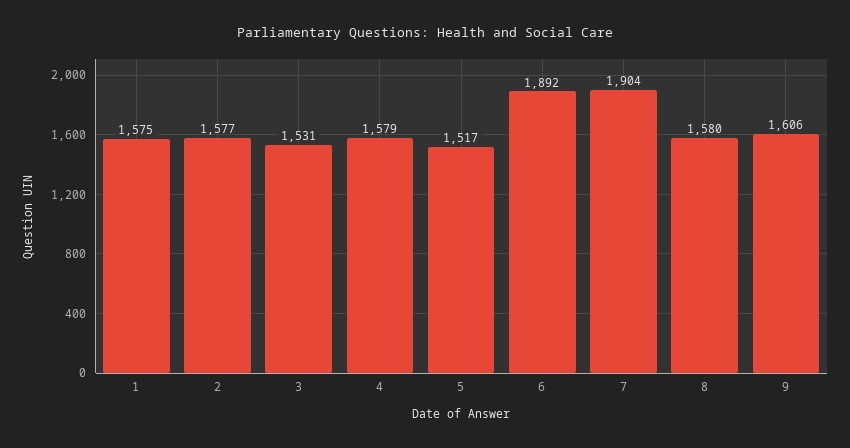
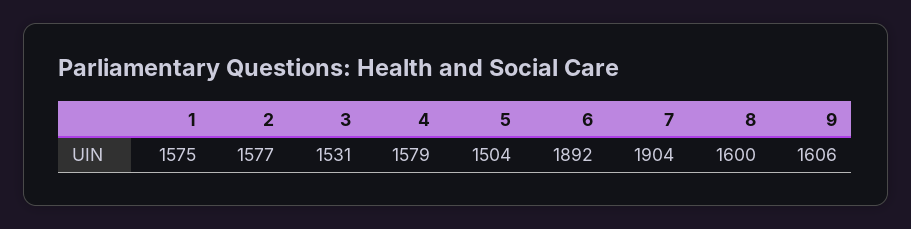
  {
    "1": 1575,
    "2": 1577,
    "3": 1531,
    "4": 1579,
-   "5": 1517,
+   "5": 1504,
    "6": 1892,
    "7": 1904,
-   "8": 1580,
+   "8": 1600,
    "9": 1606
  }

